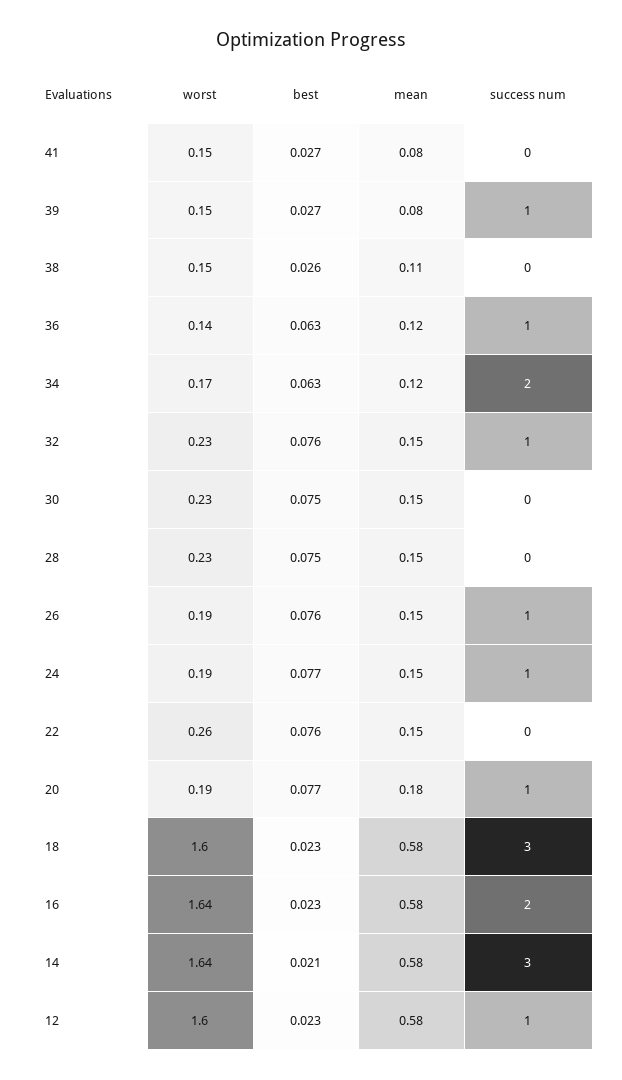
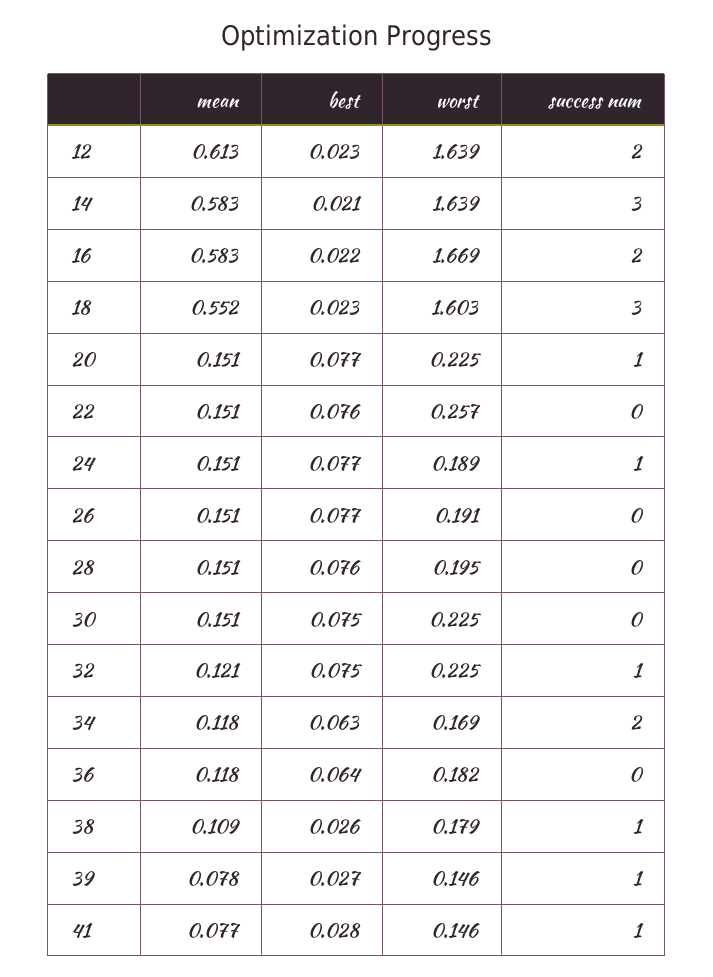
  {
    "worst": {
      "41": 0.146,
      "39": 0.146,
-     "38": 0.15,
+     "38": 0.179,
-     "36": 0.14,
+     "36": 0.182,
      "34": 0.169,
      "32": 0.225,
      "30": 0.225,
-     "28": 0.23,
+     "28": 0.195,
      "26": 0.191,
      "24": 0.189,
      "22": 0.257,
-     "20": 0.19,
+     "20": 0.225,
      "18": 1.603,
-     "16": 1.64,
+     "16": 1.669,
      "14": 1.639,
-     "12": 1.6
+     "12": 1.639
    },
    "best": {
-     "41": 0.027,
+     "41": 0.028,
      "39": 0.027,
      "38": 0.026,
-     "36": 0.063,
+     "36": 0.064,
      "34": 0.063,
-     "32": 0.076,
+     "32": 0.075,
      "30": 0.075,
-     "28": 0.075,
+     "28": 0.076,
-     "26": 0.076,
+     "26": 0.077,
      "24": 0.077,
      "22": 0.076,
      "20": 0.077,
      "18": 0.023,
-     "16": 0.023,
+     "16": 0.022,
      "14": 0.021,
      "12": 0.023
    },
    "mean": {
      "41": 0.077,
      "39": 0.078,
      "38": 0.109,
      "36": 0.118,
      "34": 0.118,
-     "32": 0.15,
+     "32": 0.121,
      "30": 0.151,
      "28": 0.151,
      "26": 0.151,
      "24": 0.151,
      "22": 0.151,
-     "20": 0.18,
+     "20": 0.151,
-     "18": 0.58,
+     "18": 0.552,
      "16": 0.583,
      "14": 0.583,
-     "12": 0.58
+     "12": 0.613
    },
    "success num": {
-     "41": 0,
+     "41": 1,
      "39": 1,
-     "38": 0,
+     "38": 1,
-     "36": 1,
+     "36": 0,
      "34": 2,
      "32": 1,
      "30": 0,
      "28": 0,
-     "26": 1,
+     "26": 0,
      "24": 1,
      "22": 0,
      "20": 1,
      "18": 3,
      "16": 2,
      "14": 3,
-     "12": 1
+     "12": 2
    }
  }

